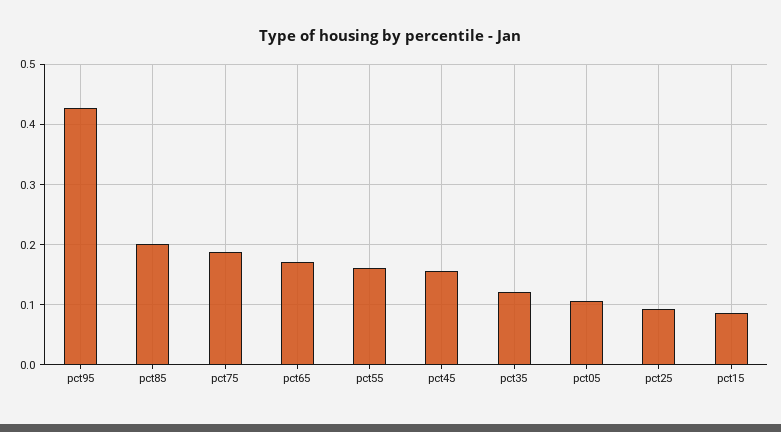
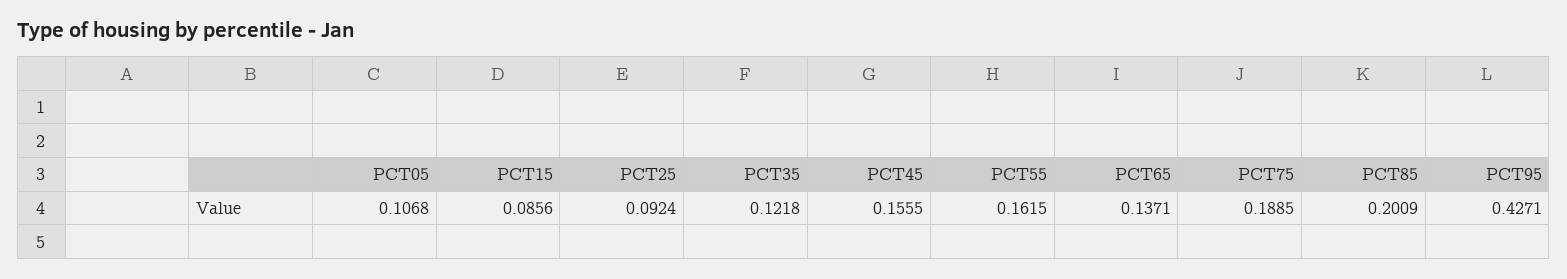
  {
    "pct95": 0.4271,
    "pct85": 0.2009,
    "pct75": 0.1885,
-   "pct65": 0.17,
+   "pct65": 0.1371,
    "pct55": 0.1615,
    "pct45": 0.1555,
    "pct35": 0.1218,
    "pct05": 0.1068,
    "pct25": 0.0924,
    "pct15": 0.0856
  }

